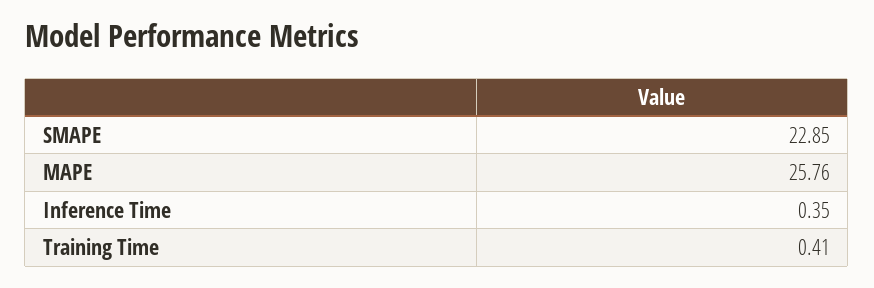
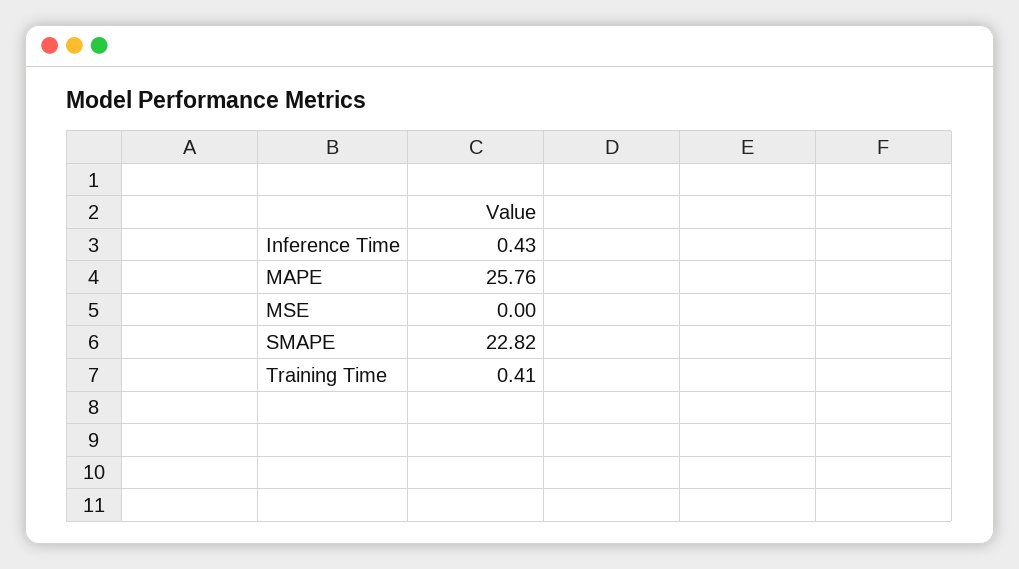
  {
-   "SMAPE": 22.85,
+   "SMAPE": 22.82,
    "MAPE": 25.76,
-   "Inference Time": 0.35,
+   "Inference Time": 0.43,
-   "Training Time": 0.41
+   "Training Time": 0.41,
+   "MSE": 0
  }

